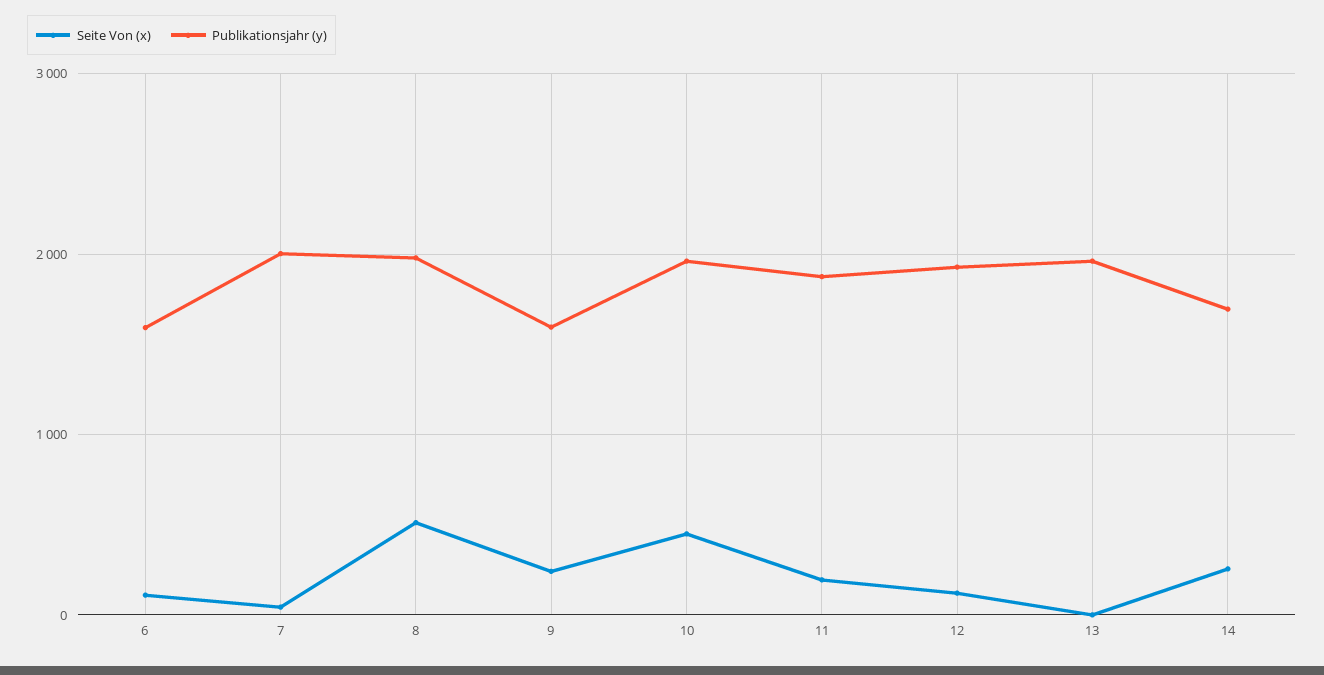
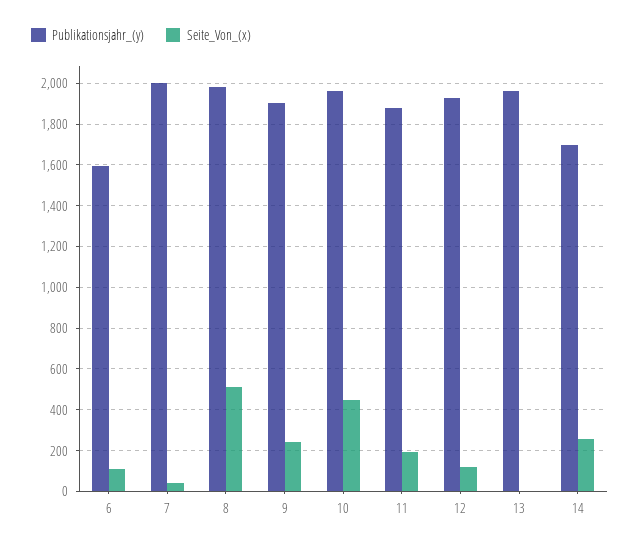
  {
    "Seite Von (x)": {
      "6": 100,
      "7": 50,
      "8": 500,
      "9": 250,
      "10": 450,
      "11": 200,
      "12": 100,
      "13": 0,
      "14": 250
    },
    "Publikationsjahr (y)": {
      "6": 1600,
      "7": 2000,
      "8": 2000,
-     "9": 1600,
+     "9": 1900,
      "10": 1950,
      "11": 1900,
      "12": 1950,
      "13": 1950,
      "14": 1700
    }
  }

